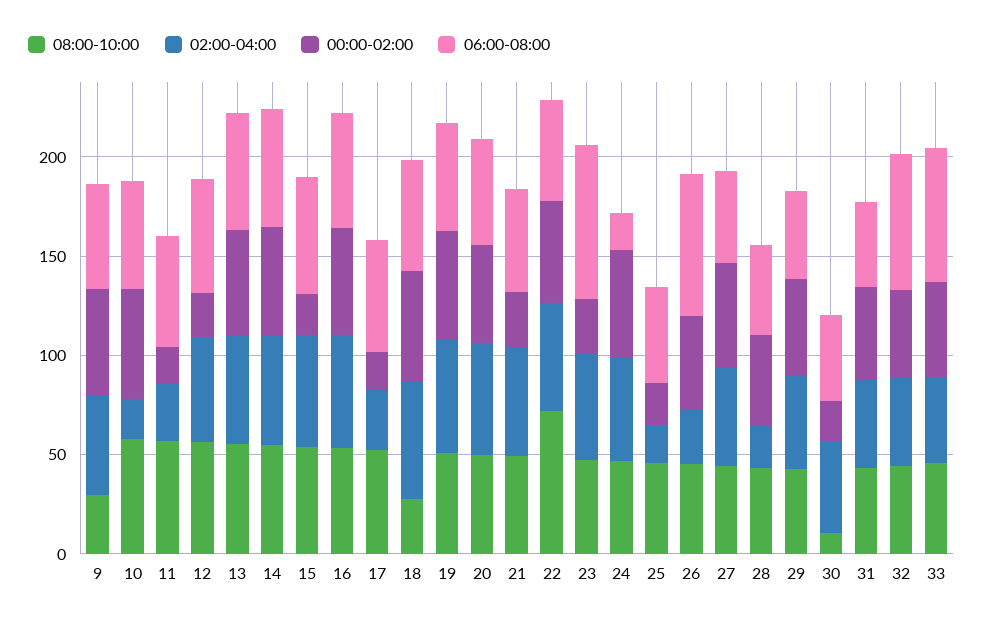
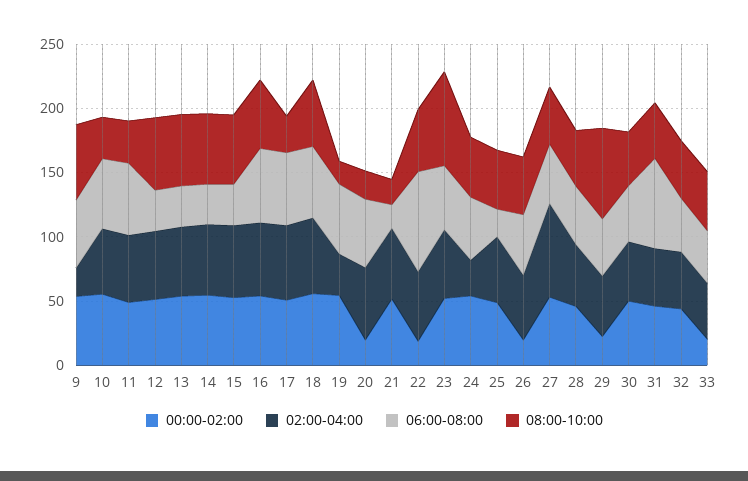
  {
    "08:00-10:00": {
-     "9": 30,
+     "9": 60,
-     "10": 60,
+     "10": 30,
-     "11": 60,
+     "11": 30,
      "12": 60,
      "13": 60,
      "14": 50,
      "15": 50,
      "16": 50,
-     "17": 50,
+     "17": 30,
-     "18": 30,
+     "18": 50,
-     "19": 50,
+     "19": 20,
-     "20": 50,
+     "20": 20,
-     "21": 50,
+     "21": 20,
-     "22": 70,
+     "22": 50,
-     "23": 50,
+     "23": 70,
      "24": 50,
      "25": 50,
      "26": 50,
      "27": 40,
      "28": 40,
-     "29": 40,
+     "29": 70,
-     "30": 10,
+     "30": 40,
      "31": 40,
      "32": 40,
      "33": 50
    },
    "02:00-04:00": {
-     "9": 50,
+     "9": 20,
-     "10": 20,
+     "10": 50,
-     "11": 30,
+     "11": 50,
      "12": 50,
      "13": 50,
      "14": 60,
      "15": 60,
      "16": 60,
-     "17": 30,
+     "17": 60,
      "18": 60,
-     "19": 60,
+     "19": 30,
      "20": 60,
      "21": 60,
      "22": 50,
      "23": 50,
-     "24": 50,
+     "24": 30,
-     "25": 20,
+     "25": 50,
-     "26": 30,
+     "26": 50,
-     "27": 50,
+     "27": 70,
-     "28": 20,
+     "28": 50,
      "29": 50,
      "30": 50,
      "31": 50,
      "32": 40,
      "33": 40
    },
    "00:00-02:00": {
      "9": 50,
      "10": 60,
-     "11": 20,
+     "11": 50,
-     "12": 20,
+     "12": 50,
      "13": 50,
      "14": 50,
-     "15": 20,
+     "15": 50,
      "16": 50,
-     "17": 20,
+     "17": 50,
      "18": 60,
      "19": 50,
-     "20": 50,
+     "20": 20,
-     "21": 30,
+     "21": 50,
-     "22": 50,
+     "22": 20,
-     "23": 30,
+     "23": 50,
      "24": 50,
-     "25": 20,
+     "25": 50,
-     "26": 50,
+     "26": 20,
      "27": 50,
      "28": 50,
-     "29": 50,
+     "29": 20,
-     "30": 20,
+     "30": 50,
      "31": 50,
      "32": 40,
-     "33": 50
+     "33": 20
    },
    "06:00-08:00": {
      "9": 50,
      "10": 50,
      "11": 60,
-     "12": 60,
+     "12": 30,
-     "13": 60,
+     "13": 30,
-     "14": 60,
+     "14": 30,
-     "15": 60,
+     "15": 30,
      "16": 60,
      "17": 60,
      "18": 60,
      "19": 50,
      "20": 50,
-     "21": 50,
+     "21": 20,
-     "22": 50,
+     "22": 80,
-     "23": 80,
+     "23": 50,
-     "24": 20,
+     "24": 50,
-     "25": 50,
+     "25": 20,
-     "26": 70,
+     "26": 50,
      "27": 50,
      "28": 50,
      "29": 40,
      "30": 40,
-     "31": 40,
+     "31": 70,
-     "32": 70,
+     "32": 40,
-     "33": 70
+     "33": 40
    }
  }

